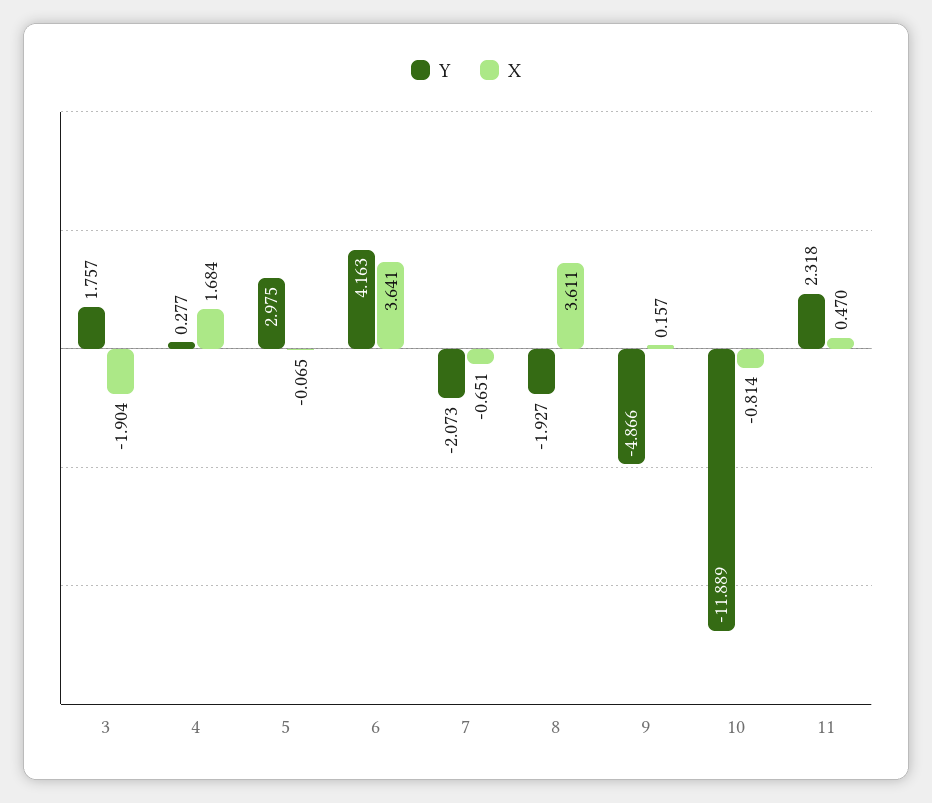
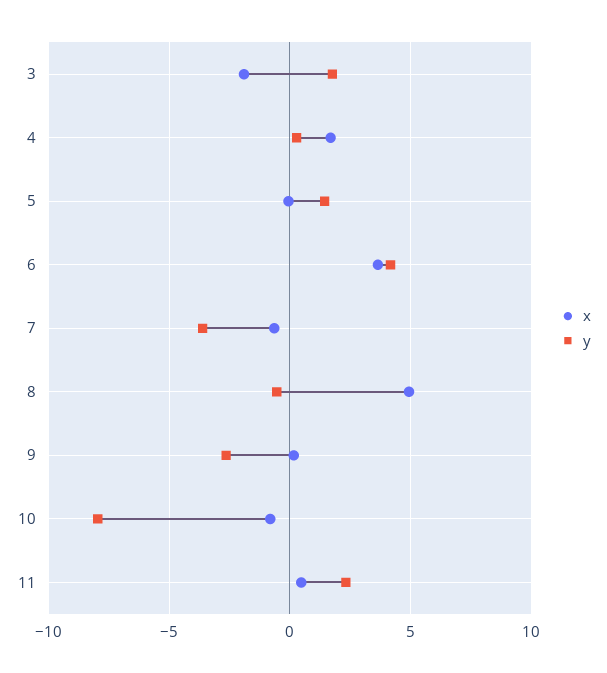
  {
    "Y": {
      "3": 1.757,
      "4": 0.277,
-     "5": 2.975,
+     "5": 1.5,
      "6": 4.163,
-     "7": -2.073,
+     "7": -3.5,
-     "8": -1.927,
+     "8": -0.5,
-     "9": -4.866,
+     "9": -2.5,
-     "10": -11.889,
+     "10": -8,
      "11": 2.318
    },
    "X": {
      "3": -1.904,
      "4": 1.684,
      "5": -0.065,
      "6": 3.641,
      "7": -0.651,
-     "8": 3.611,
+     "8": 5,
      "9": 0.157,
      "10": -0.814,
      "11": 0.47
    }
  }

